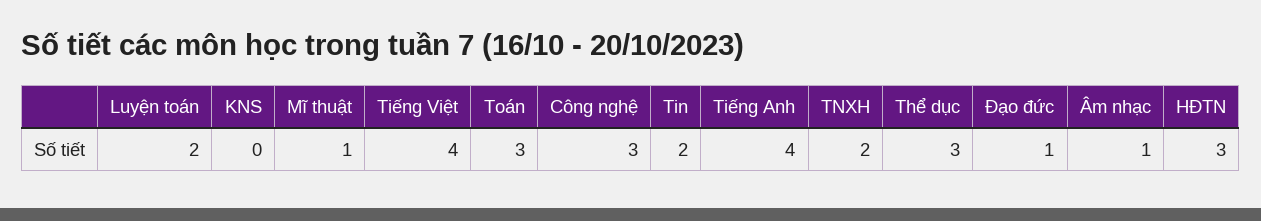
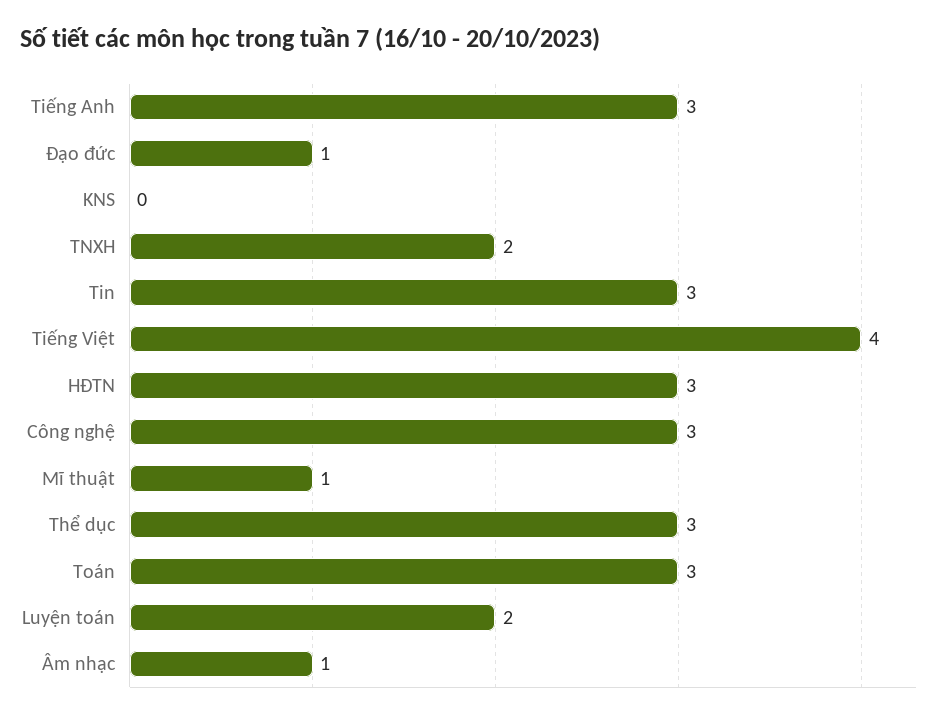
  {
    "Luyện toán": 2,
    "KNS": 0,
    "Mĩ thuật": 1,
    "Tiếng Việt": 4,
    "Toán": 3,
    "Công nghệ": 3,
-   "Tin": 2,
+   "Tin": 3,
-   "Tiếng Anh": 4,
+   "Tiếng Anh": 3,
    "TNXH": 2,
    "Thể dục": 3,
    "Đạo đức": 1,
    "Âm nhạc": 1,
    "HĐTN": 3
  }

